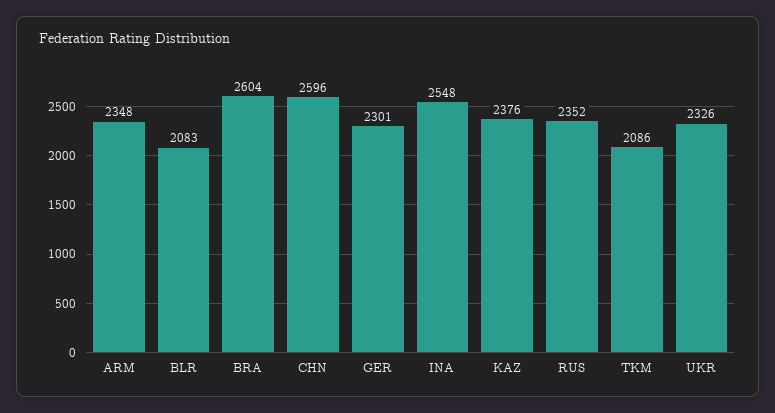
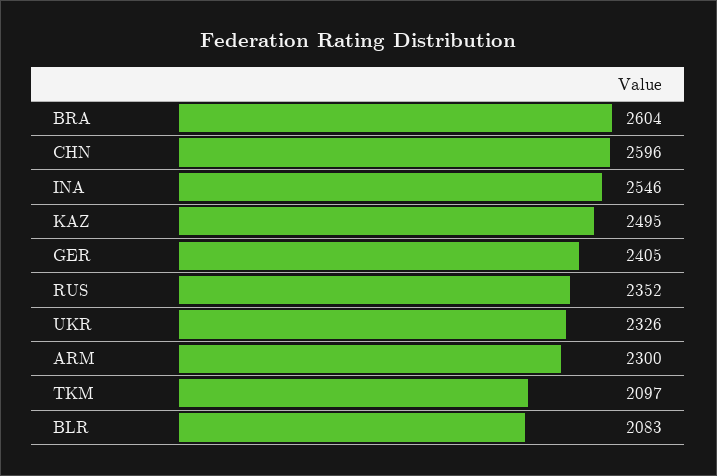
  {
-   "ARM": 2348,
+   "ARM": 2300,
    "BLR": 2083,
    "BRA": 2604,
    "CHN": 2596,
-   "GER": 2301,
+   "GER": 2405,
-   "INA": 2548,
+   "INA": 2546,
-   "KAZ": 2376,
+   "KAZ": 2495,
    "RUS": 2352,
-   "TKM": 2086,
+   "TKM": 2097,
    "UKR": 2326
  }

